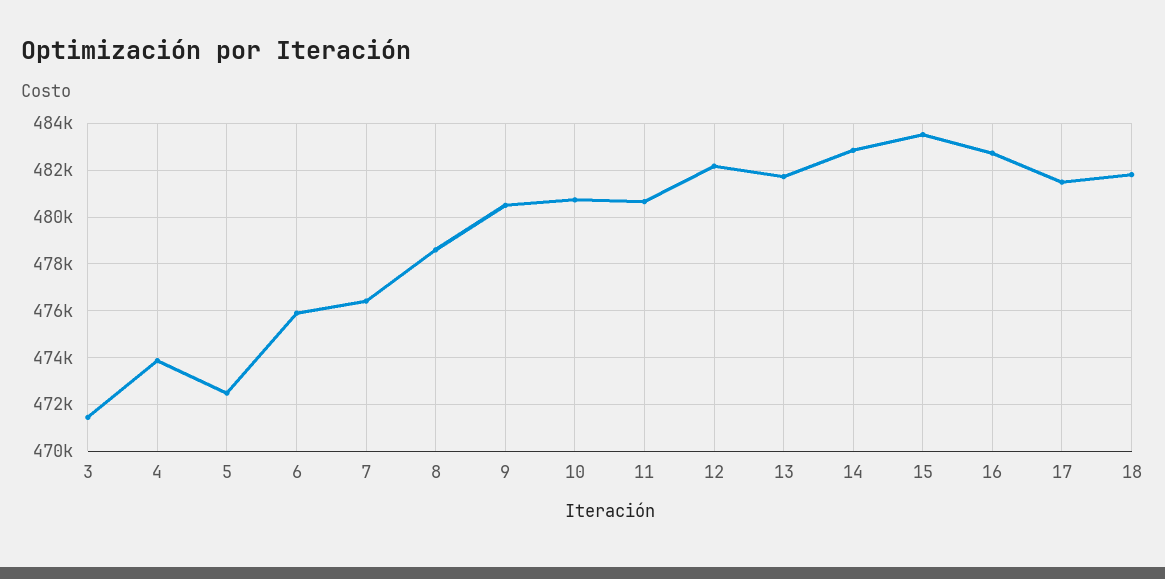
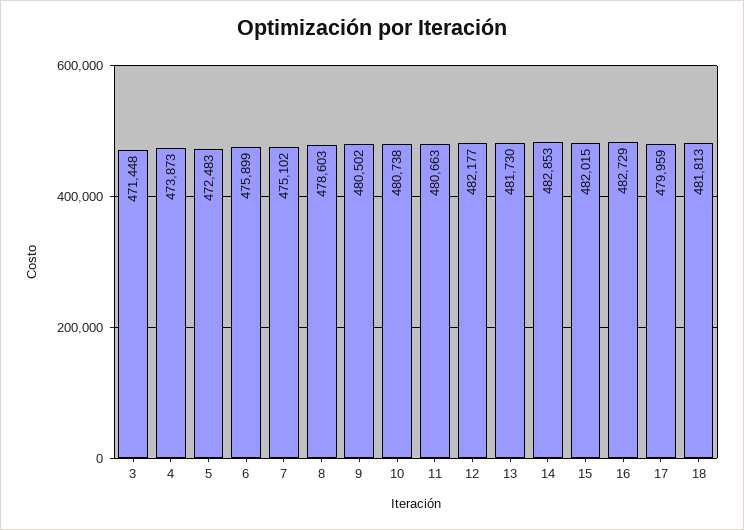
  {
    "3": 471448,
    "4": 473873,
    "5": 472483,
    "6": 475899,
-   "7": 476500,
+   "7": 475102,
    "8": 478603,
    "9": 480502,
    "10": 480738,
    "11": 480663,
    "12": 482177,
    "13": 481730,
    "14": 482853,
-   "15": 483500,
+   "15": 482015,
    "16": 482729,
-   "17": 481500,
+   "17": 479959,
    "18": 481813
  }

